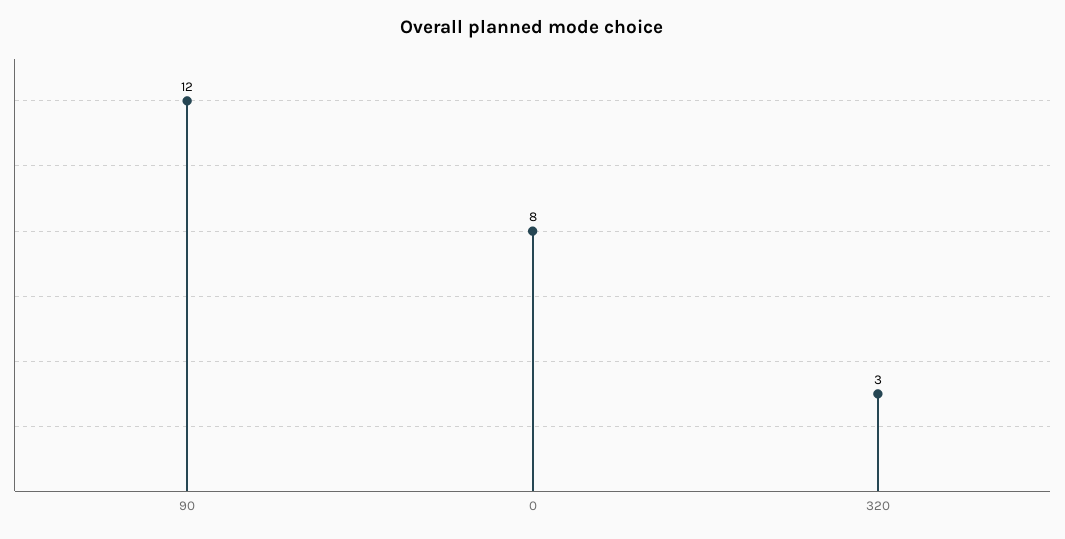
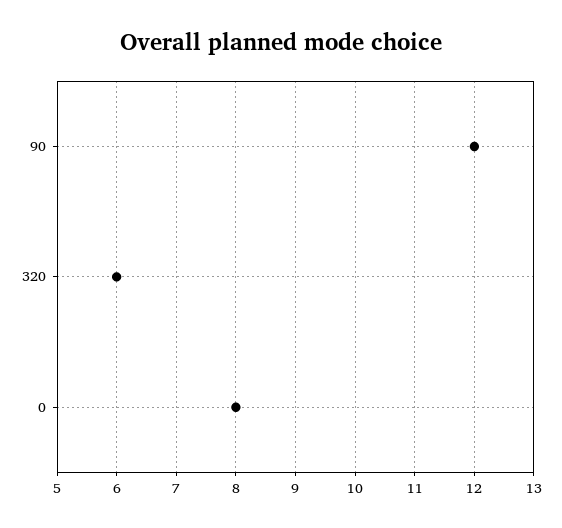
  {
    "90": 12,
    "0": 8,
-   "320": 3
+   "320": 6
  }

